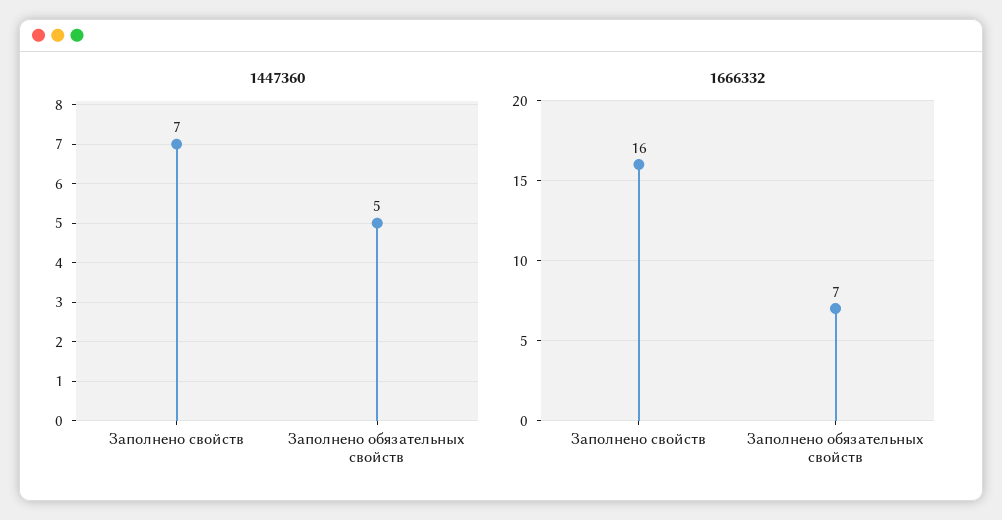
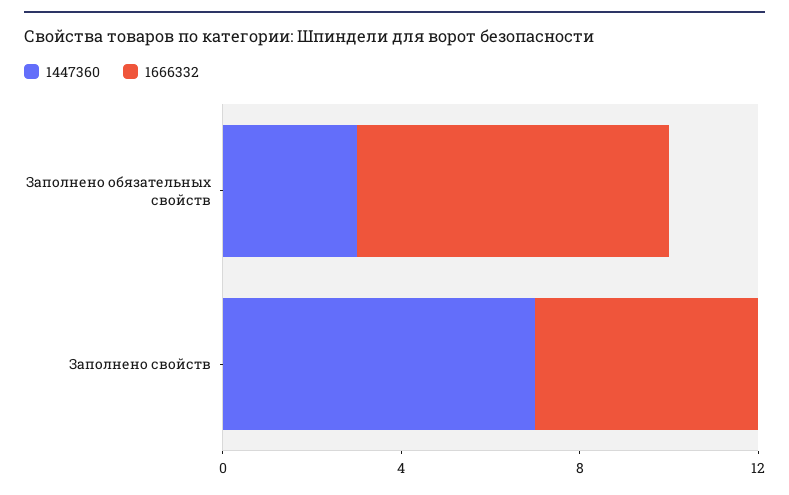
  {
    "1447360": {
      "Заполнено свойств": 7,
-     "Заполнено обязательных свойств": 5
+     "Заполнено обязательных свойств": 3
    },
    "1666332": {
-     "Заполнено свойств": 16,
+     "Заполнено свойств": 5,
      "Заполнено обязательных свойств": 7
    }
  }

